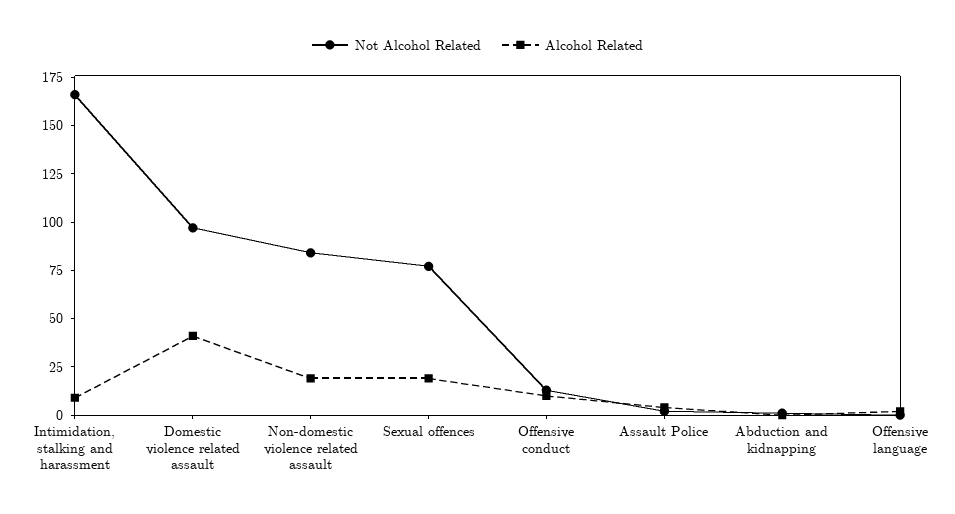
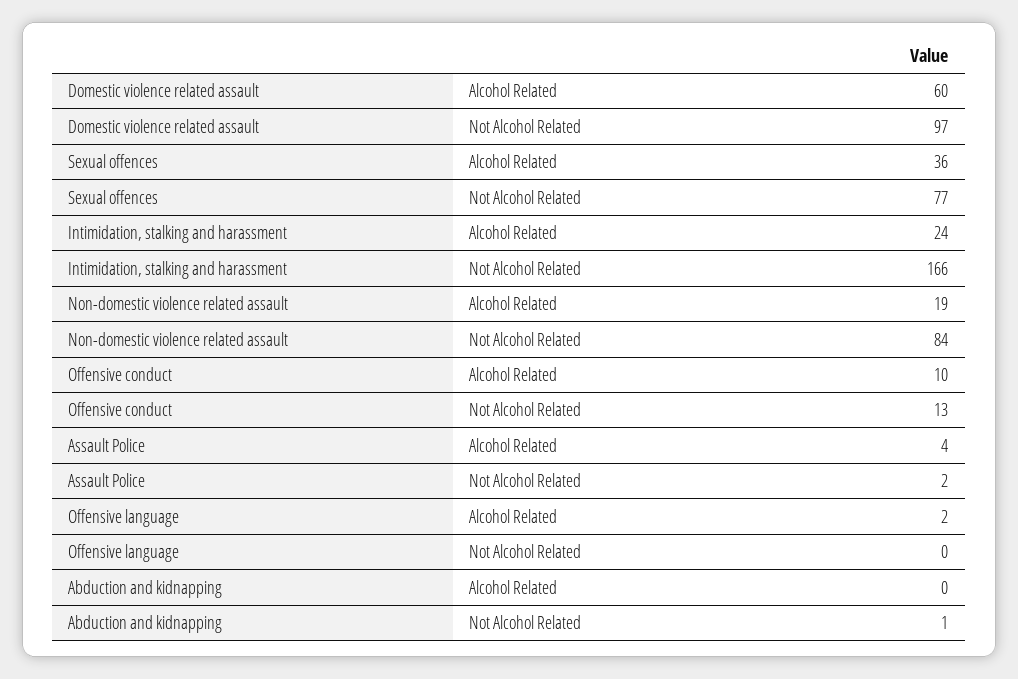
  {
    "Not Alcohol Related": {
      "Intimidation, stalking and harassment": 166,
      "Domestic violence related assault": 97,
      "Non-domestic violence related assault": 84,
      "Sexual offences": 77,
      "Offensive conduct": 13,
      "Assault Police": 2,
      "Abduction and kidnapping": 1,
      "Offensive language": 0
    },
    "Alcohol Related": {
-     "Intimidation, stalking and harassment": 10,
+     "Intimidation, stalking and harassment": 24,
-     "Domestic violence related assault": 40,
+     "Domestic violence related assault": 60,
      "Non-domestic violence related assault": 19,
-     "Sexual offences": 20,
+     "Sexual offences": 36,
      "Offensive conduct": 10,
      "Assault Police": 4,
      "Abduction and kidnapping": 0,
      "Offensive language": 2
    }
  }

